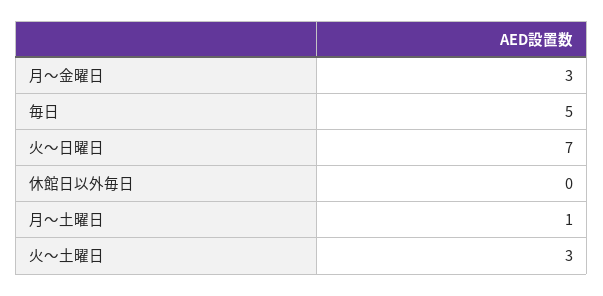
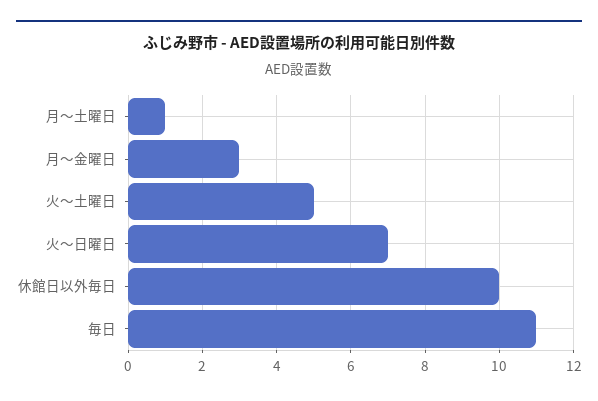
  {
    "月～金曜日": 3,
-   "毎日": 5,
+   "毎日": 11,
    "火～日曜日": 7,
-   "休館日以外毎日": 0,
+   "休館日以外毎日": 10,
    "月～土曜日": 1,
-   "火～土曜日": 3
+   "火～土曜日": 5
  }

